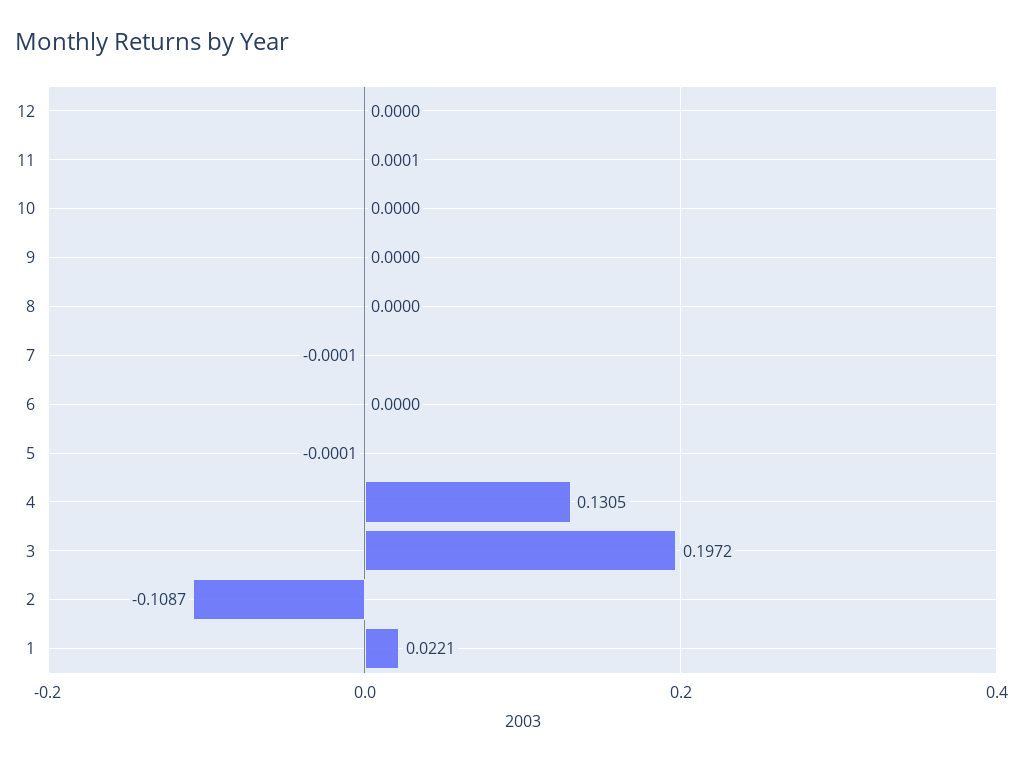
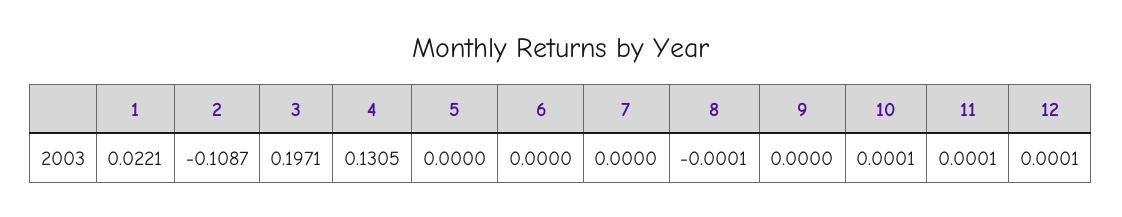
  {
-   "12": 0,
+   "12": 0.0001,
    "11": 0.0001,
-   "10": 0,
+   "10": 0.0001,
    "9": 0,
-   "8": 0,
+   "8": -0.0001,
-   "7": -0.0001,
+   "7": 0,
    "6": 0,
-   "5": -0.0001,
+   "5": 0,
    "4": 0.1305,
-   "3": 0.1972,
+   "3": 0.1971,
    "2": -0.1087,
    "1": 0.0221
  }

